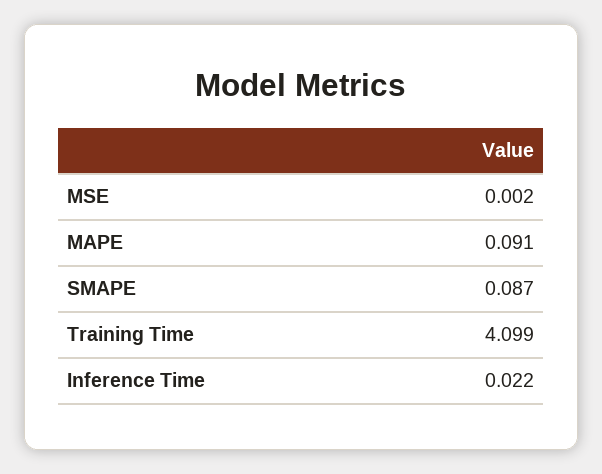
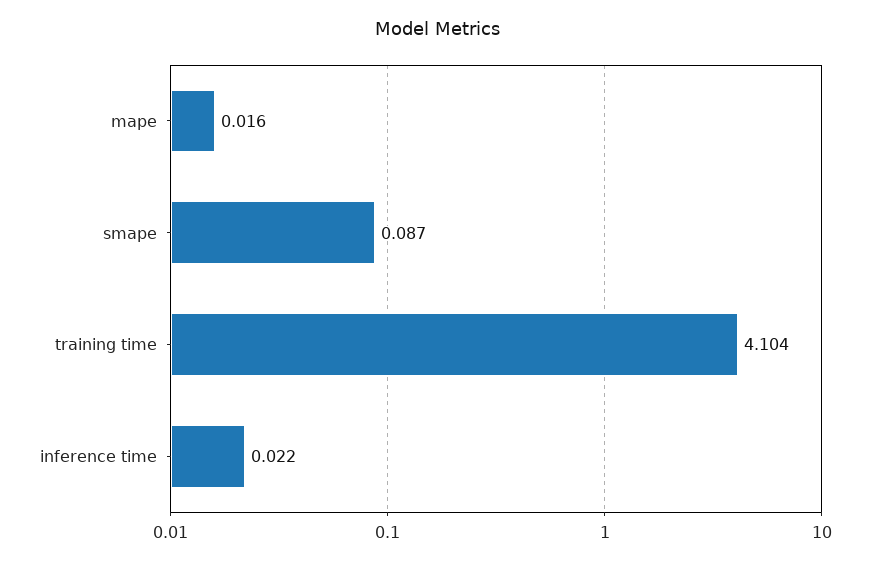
  {
-   "MSE": 0.002,
-   "MAPE": 0.091,
+   "MAPE": 0.016,
    "SMAPE": 0.087,
-   "Training Time": 4.099,
+   "Training Time": 4.104,
    "Inference Time": 0.022
  }

